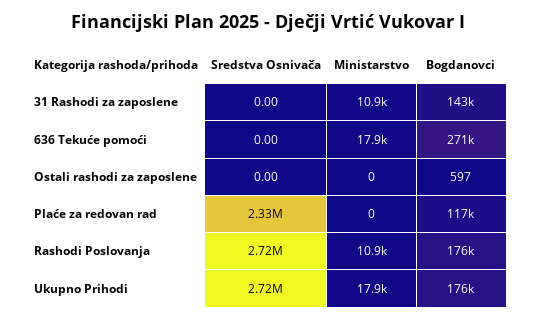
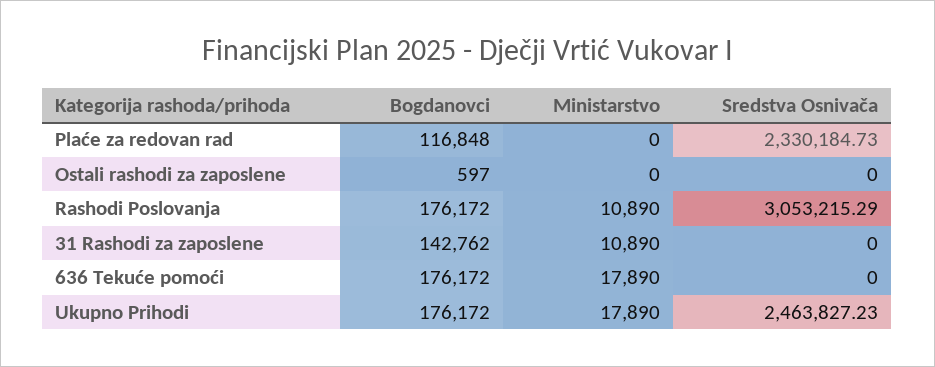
  {
    "Sredstva Osnivača": {
      "31 Rashodi za zaposlene": 0,
      "636 Tekuće pomoći": 0,
      "Ostali rashodi za zaposlene": 0,
      "Plaće za redovan rad": 2330184.73,
-     "Rashodi Poslovanja": 2720000,
+     "Rashodi Poslovanja": 3053215.29,
-     "Ukupno Prihodi": 2720000
+     "Ukupno Prihodi": 2463827.23
    },
    "Ministarstvo": {
      "31 Rashodi za zaposlene": 10890,
      "636 Tekuće pomoći": 17890,
      "Ostali rashodi za zaposlene": 0,
      "Plaće za redovan rad": 0,
      "Rashodi Poslovanja": 10890,
      "Ukupno Prihodi": 17890
    },
    "Bogdanovci": {
      "31 Rashodi za zaposlene": 142762,
-     "636 Tekuće pomoći": 271000,
+     "636 Tekuće pomoći": 176172,
      "Ostali rashodi za zaposlene": 597,
      "Plaće za redovan rad": 116848,
      "Rashodi Poslovanja": 176172,
      "Ukupno Prihodi": 176172
    }
  }

